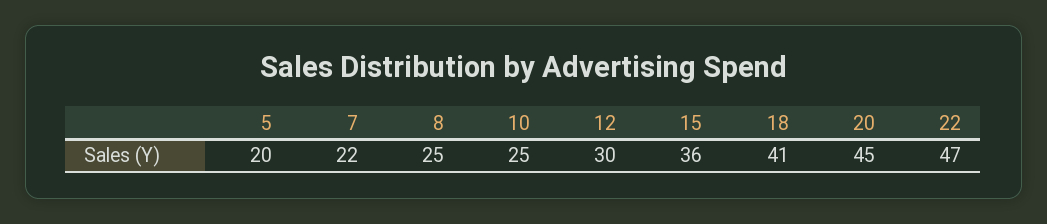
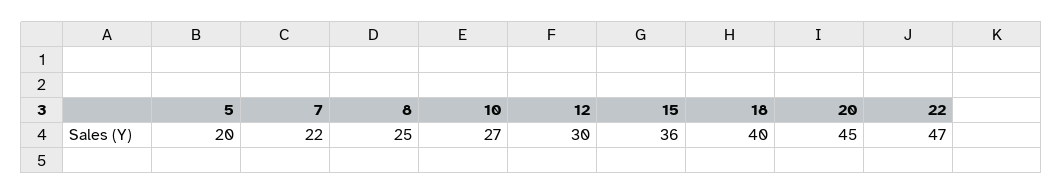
  {
    "5": 20,
    "7": 22,
    "8": 25,
-   "10": 25,
+   "10": 27,
    "12": 30,
    "15": 36,
-   "18": 41,
+   "18": 40,
    "20": 45,
    "22": 47
  }

